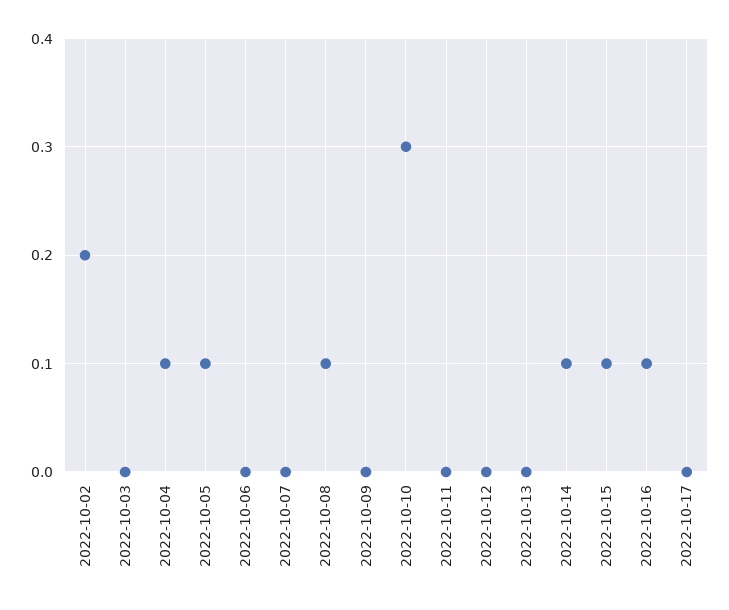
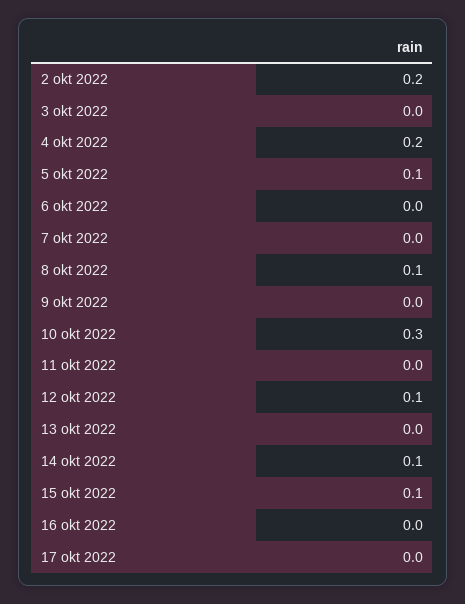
  {
    "2022-10-02": 0.2,
    "2022-10-03": 0,
-   "2022-10-04": 0.1,
+   "2022-10-04": 0.2,
    "2022-10-05": 0.1,
    "2022-10-06": 0,
    "2022-10-07": 0,
    "2022-10-08": 0.1,
    "2022-10-09": 0,
    "2022-10-10": 0.3,
    "2022-10-11": 0,
-   "2022-10-12": 0,
+   "2022-10-12": 0.1,
    "2022-10-13": 0,
    "2022-10-14": 0.1,
    "2022-10-15": 0.1,
-   "2022-10-16": 0.1,
+   "2022-10-16": 0,
    "2022-10-17": 0
  }

